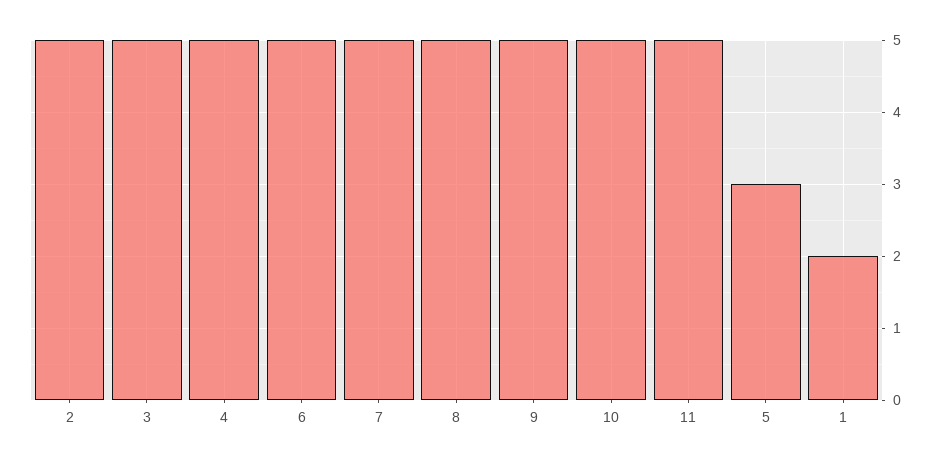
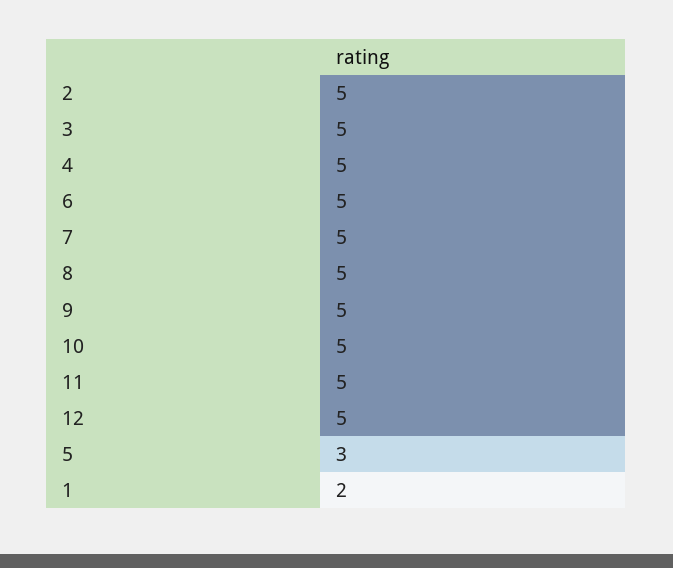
  {
    "2": 5,
    "3": 5,
    "4": 5,
    "6": 5,
    "7": 5,
    "8": 5,
    "9": 5,
    "10": 5,
    "11": 5,
    "5": 3,
-   "1": 2
+   "1": 2,
+   "12": 5
  }

